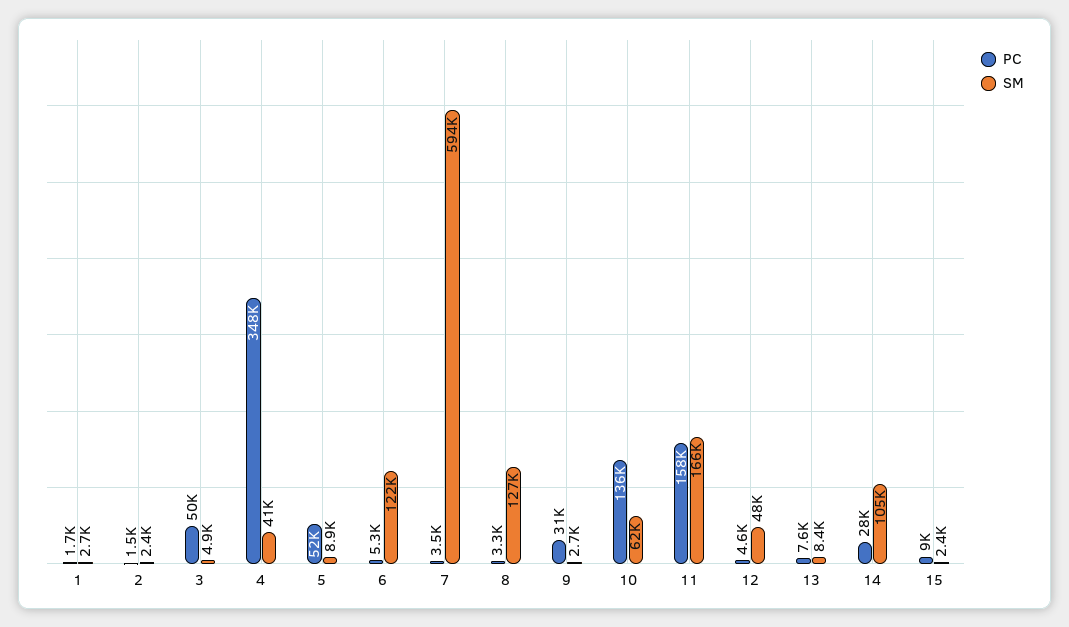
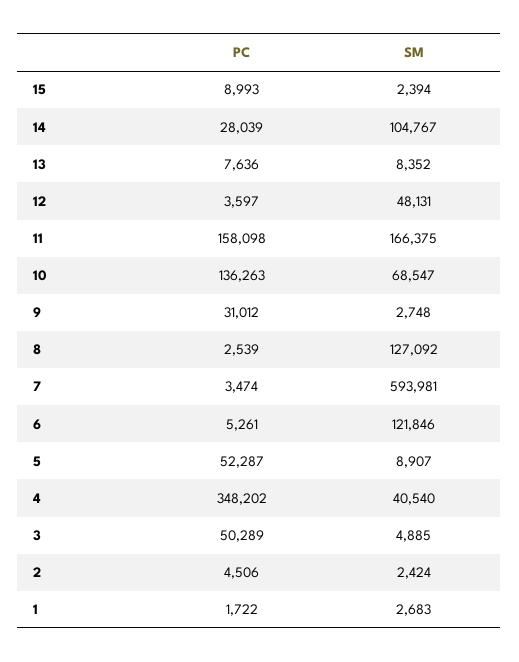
  {
    "PC": {
      "1": 1722,
-     "2": 1500,
+     "2": 4506,
      "3": 50289,
      "4": 348202,
      "5": 52287,
      "6": 5261,
      "7": 3474,
-     "8": 3300,
+     "8": 2539,
      "9": 31012,
      "10": 136263,
      "11": 158098,
-     "12": 4600,
+     "12": 3597,
      "13": 7636,
      "14": 28039,
      "15": 8993
    },
    "SM": {
      "1": 2683,
      "2": 2424,
      "3": 4885,
      "4": 40540,
      "5": 8907,
      "6": 121846,
      "7": 593981,
      "8": 127092,
      "9": 2748,
-     "10": 62000,
+     "10": 68547,
      "11": 166375,
      "12": 48131,
      "13": 8352,
      "14": 104767,
      "15": 2394
    }
  }

